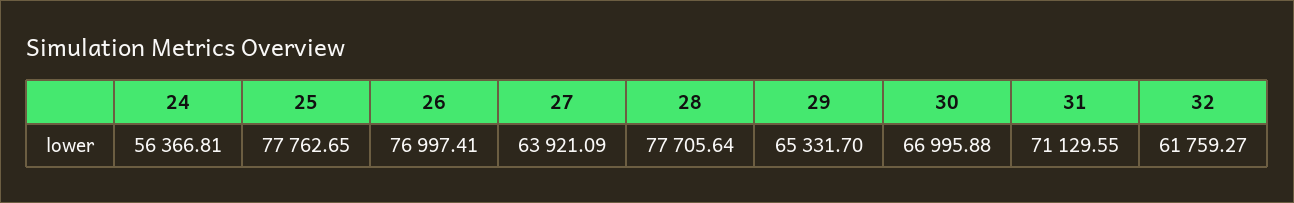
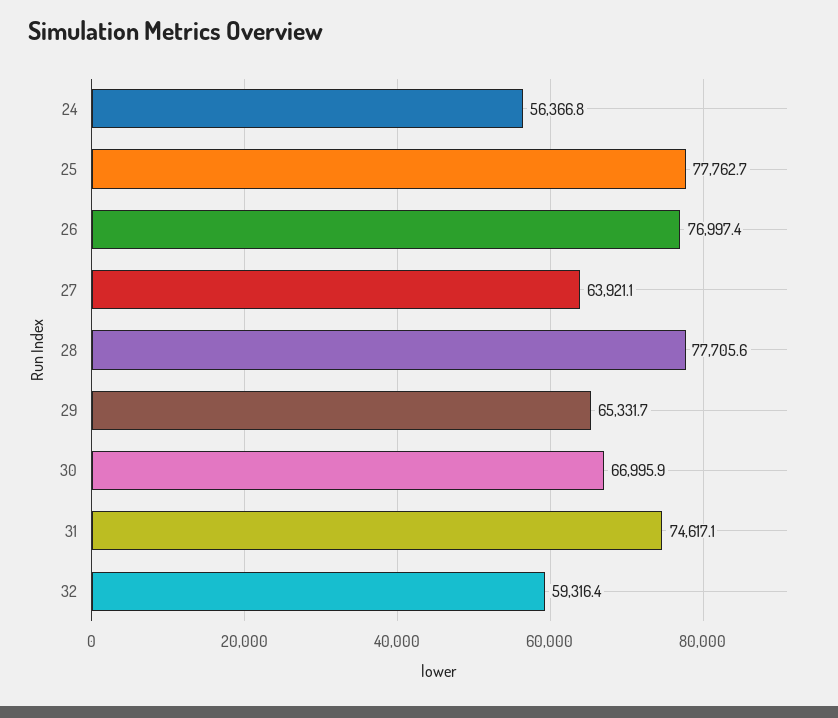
  {
    "24": 56366.81,
    "25": 77762.65,
    "26": 76997.41,
    "27": 63921.09,
    "28": 77705.64,
    "29": 65331.7,
    "30": 66995.88,
-   "31": 71129.55,
+   "31": 74617.1,
-   "32": 61759.27
+   "32": 59316.4
  }

